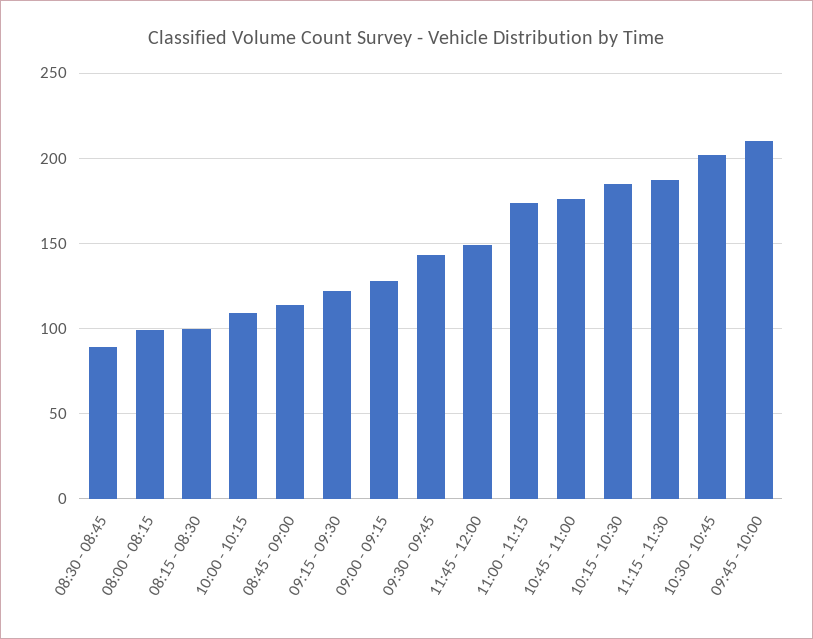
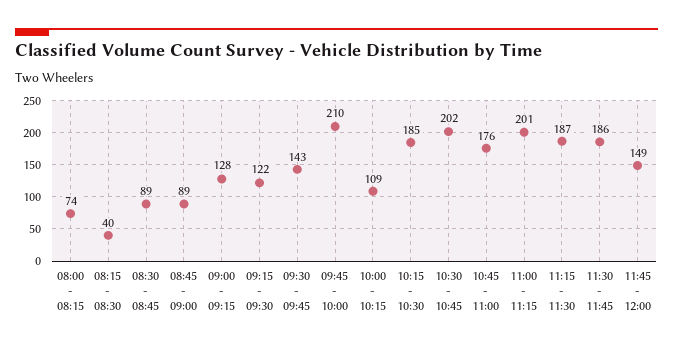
  {
    "08:30 - 08:45": 89,
-   "08:00 - 08:15": 100,
+   "08:00 - 08:15": 74,
-   "08:15 - 08:30": 100,
+   "08:15 - 08:30": 40,
    "10:00 - 10:15": 109,
-   "08:45 - 09:00": 115,
+   "08:45 - 09:00": 89,
    "09:15 - 09:30": 122,
    "09:00 - 09:15": 128,
    "09:30 - 09:45": 143,
    "11:45 - 12:00": 149,
-   "11:00 - 11:15": 175,
+   "11:00 - 11:15": 201,
    "10:45 - 11:00": 176,
    "10:15 - 10:30": 185,
    "11:15 - 11:30": 187,
    "10:30 - 10:45": 202,
-   "09:45 - 10:00": 210
+   "09:45 - 10:00": 210,
+   "11:30 - 11:45": 186
  }

